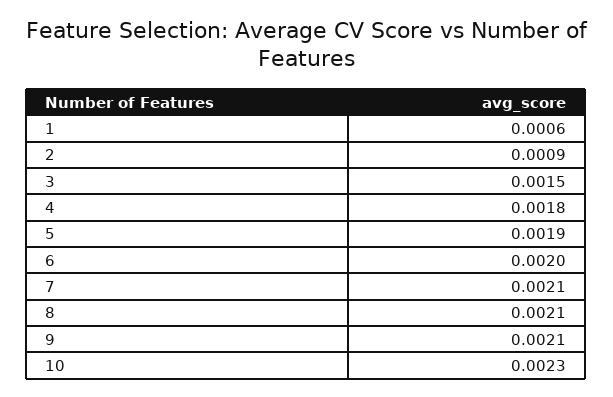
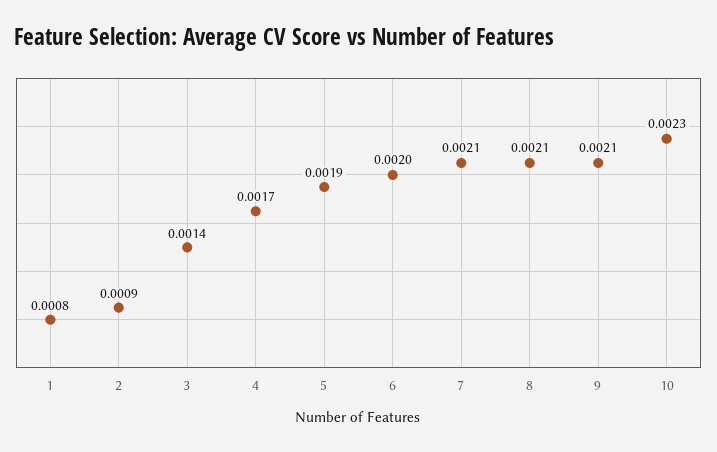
  {
-   "1": 0.0006,
+   "1": 0.0008,
    "2": 0.0009,
-   "3": 0.0015,
+   "3": 0.0014,
-   "4": 0.0018,
+   "4": 0.0017,
    "5": 0.0019,
    "6": 0.002,
    "7": 0.0021,
    "8": 0.0021,
    "9": 0.0021,
    "10": 0.0023
  }

